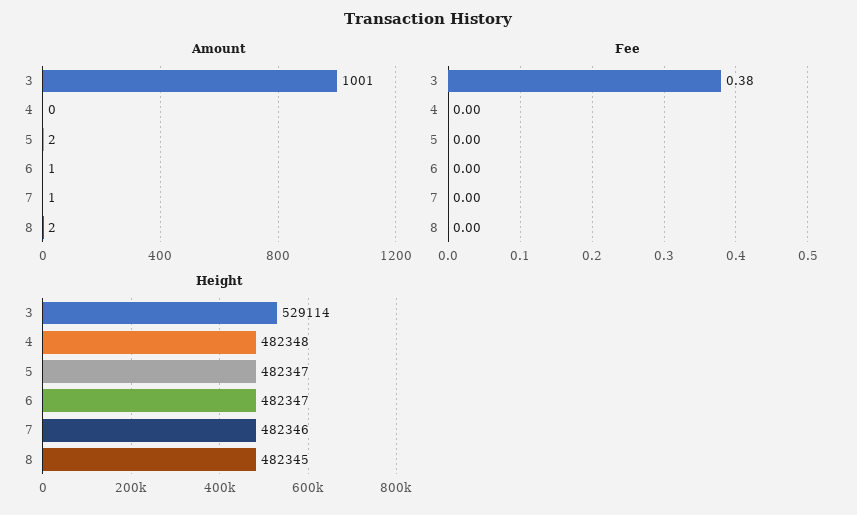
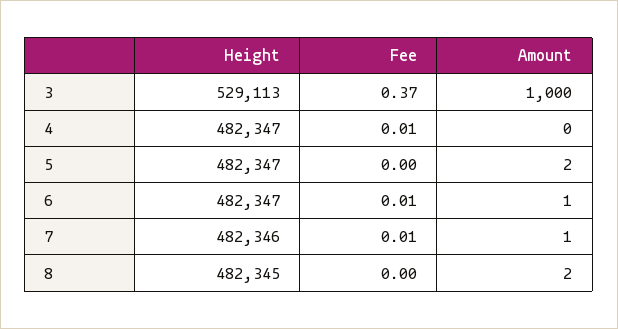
  {
    "Amount": {
-     "3": 1001,
+     "3": 1000,
      "4": 0,
      "5": 2,
      "6": 1,
      "7": 1,
      "8": 2
    },
    "Fee": {
-     "3": 0.38,
+     "3": 0.37,
-     "4": 0,
+     "4": 0.01,
      "5": 0,
-     "6": 0,
+     "6": 0.01,
-     "7": 0,
+     "7": 0.01,
      "8": 0
    },
    "Height": {
-     "3": 529114,
+     "3": 529113,
-     "4": 482348,
+     "4": 482347,
      "5": 482347,
      "6": 482347,
      "7": 482346,
      "8": 482345
    }
  }

